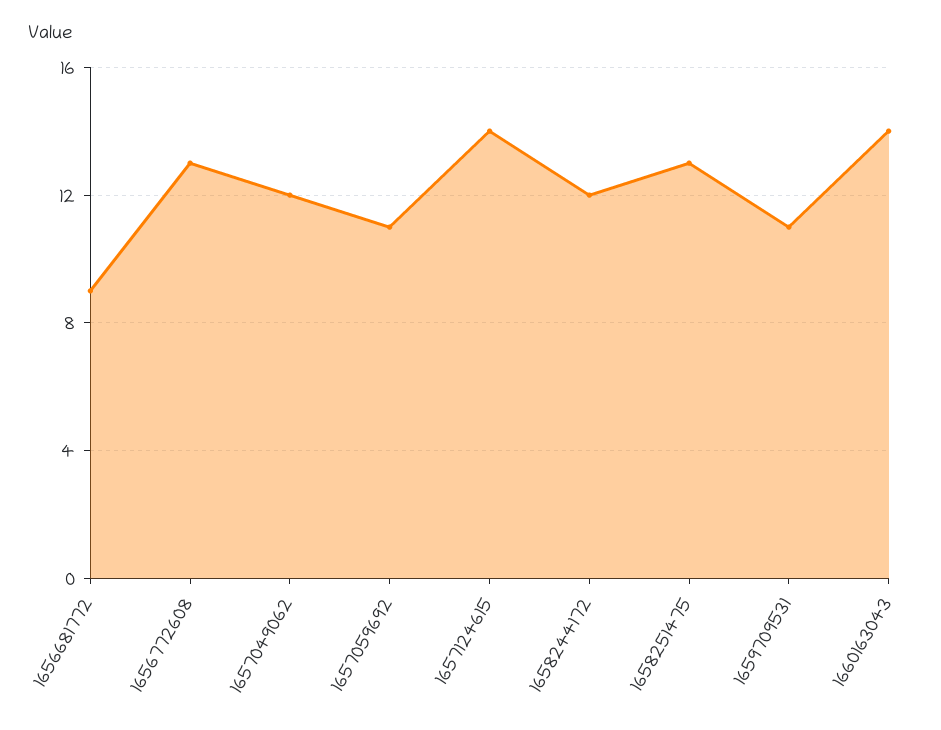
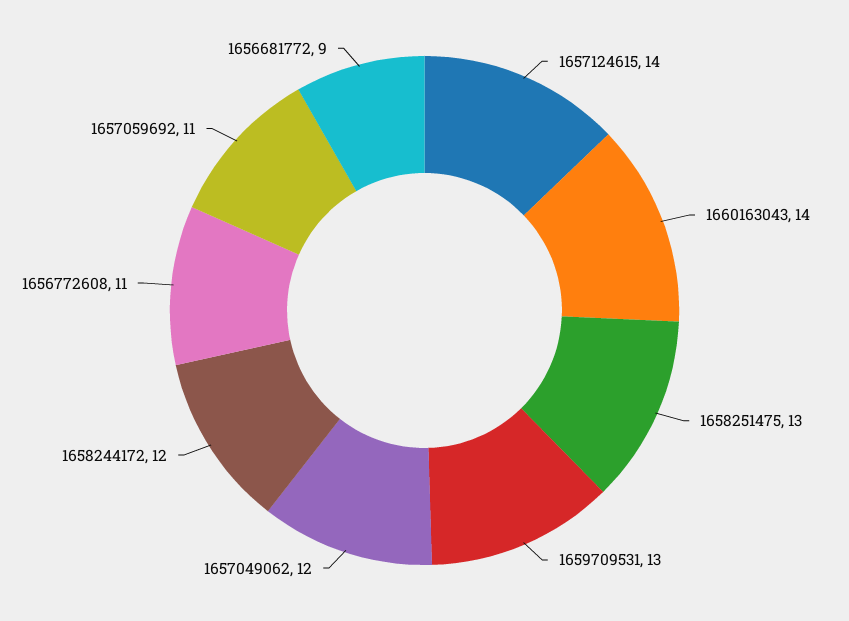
  {
    "1656681772": 9,
-   "1656772608": 13,
+   "1656772608": 11,
    "1657049062": 12,
    "1657059692": 11,
    "1657124615": 14,
    "1658244172": 12,
    "1658251475": 13,
-   "1659709531": 11,
+   "1659709531": 13,
    "1660163043": 14
  }

